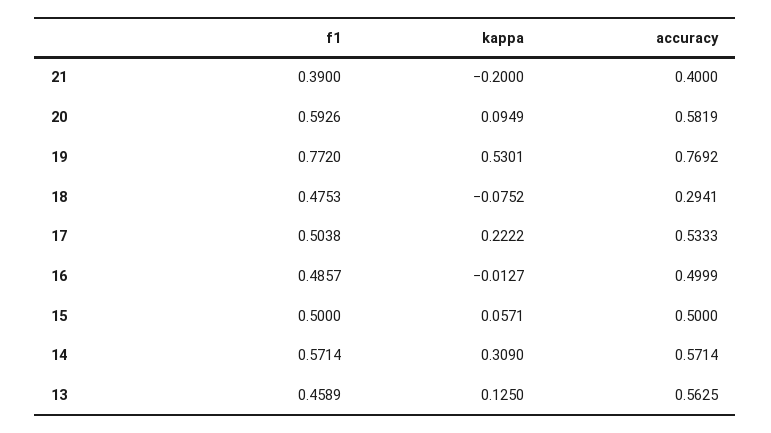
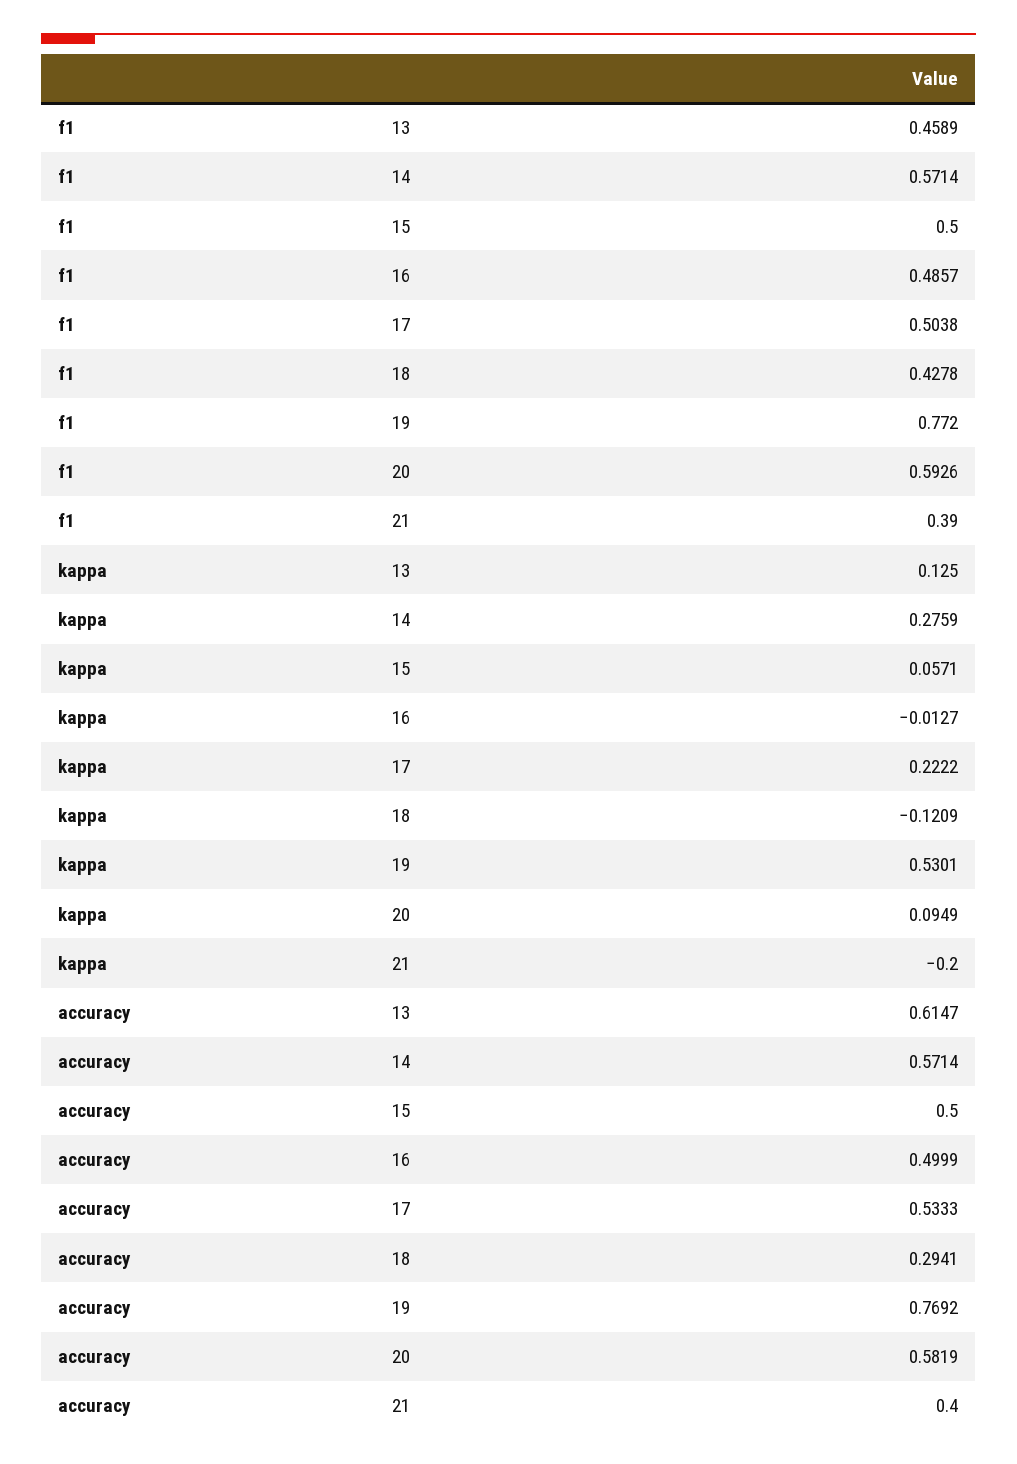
  {
    "f1": {
      "21": 0.39,
      "20": 0.5926,
      "19": 0.772,
-     "18": 0.4753,
+     "18": 0.4278,
      "17": 0.5038,
      "16": 0.4857,
      "15": 0.5,
      "14": 0.5714,
      "13": 0.4589
    },
    "kappa": {
      "21": -0.2,
      "20": 0.0949,
      "19": 0.5301,
-     "18": -0.0752,
+     "18": -0.1209,
      "17": 0.2222,
      "16": -0.0127,
      "15": 0.0571,
-     "14": 0.309,
+     "14": 0.2759,
      "13": 0.125
    },
    "accuracy": {
      "21": 0.4,
      "20": 0.5819,
      "19": 0.7692,
      "18": 0.2941,
      "17": 0.5333,
      "16": 0.4999,
      "15": 0.5,
      "14": 0.5714,
-     "13": 0.5625
+     "13": 0.6147
    }
  }

